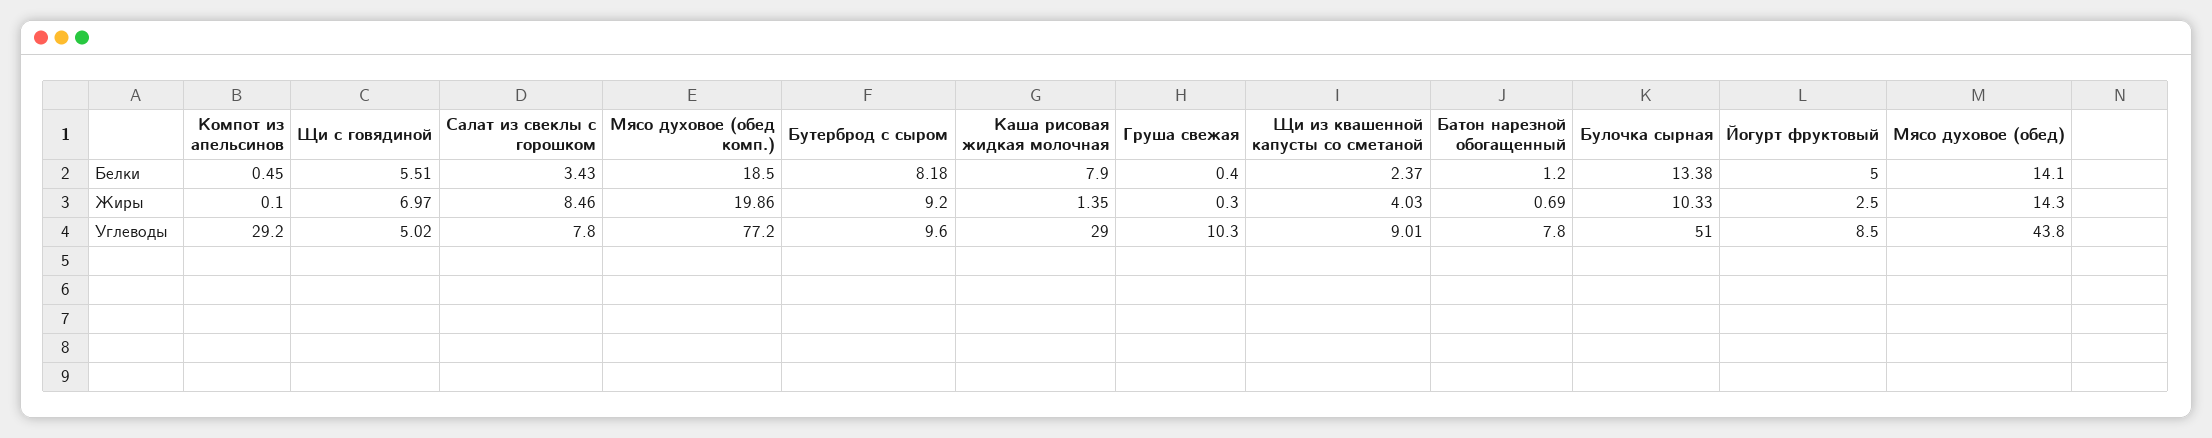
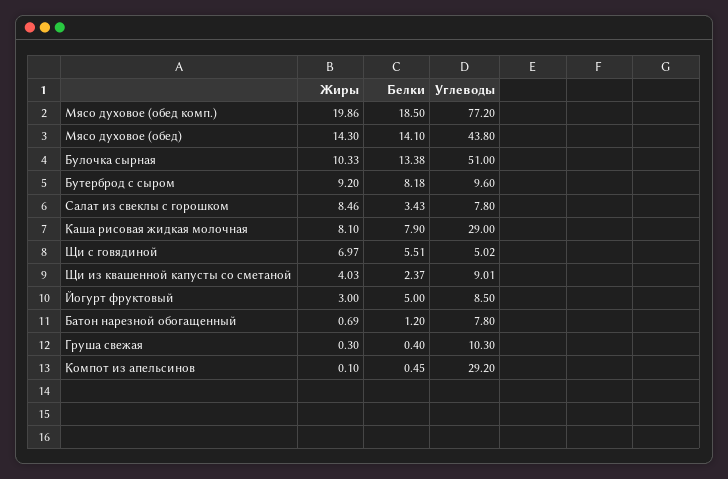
  {
    "Компот из апельсинов": {
      "Белки": 0.45,
      "Жиры": 0.1,
      "Углеводы": 29.2
    },
    "Щи с говядиной": {
      "Белки": 5.51,
      "Жиры": 6.97,
      "Углеводы": 5.02
    },
    "Салат из свеклы с горошком": {
      "Белки": 3.43,
      "Жиры": 8.46,
      "Углеводы": 7.8
    },
    "Мясо духовое (обед комп.)": {
      "Белки": 18.5,
      "Жиры": 19.86,
      "Углеводы": 77.2
    },
    "Бутерброд с сыром": {
      "Белки": 8.18,
      "Жиры": 9.2,
      "Углеводы": 9.6
    },
    "Каша рисовая жидкая молочная": {
      "Белки": 7.9,
-     "Жиры": 1.35,
+     "Жиры": 8.1,
      "Углеводы": 29
    },
    "Груша свежая": {
      "Белки": 0.4,
      "Жиры": 0.3,
      "Углеводы": 10.3
    },
    "Щи из квашенной капусты со сметаной": {
      "Белки": 2.37,
      "Жиры": 4.03,
      "Углеводы": 9.01
    },
    "Батон нарезной обогащенный": {
      "Белки": 1.2,
      "Жиры": 0.69,
      "Углеводы": 7.8
    },
    "Булочка сырная": {
      "Белки": 13.38,
      "Жиры": 10.33,
      "Углеводы": 51
    },
    "Йогурт фруктовый": {
      "Белки": 5,
-     "Жиры": 2.5,
+     "Жиры": 3,
      "Углеводы": 8.5
    },
    "Мясо духовое (обед)": {
      "Белки": 14.1,
      "Жиры": 14.3,
      "Углеводы": 43.8
    }
  }

